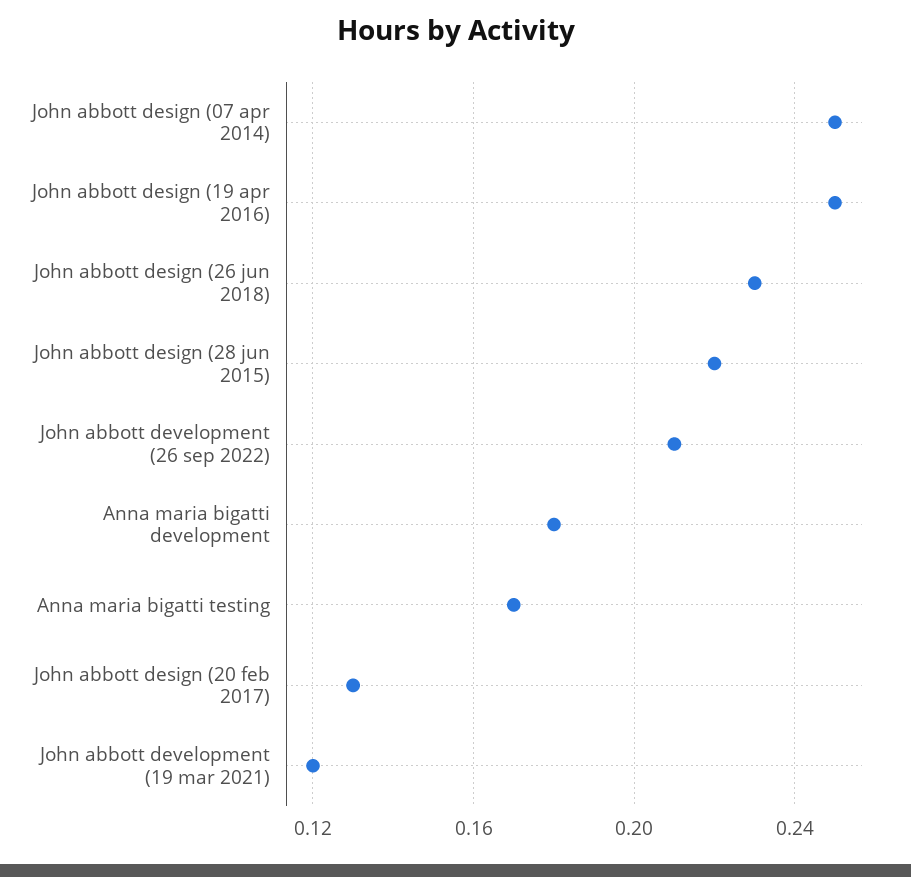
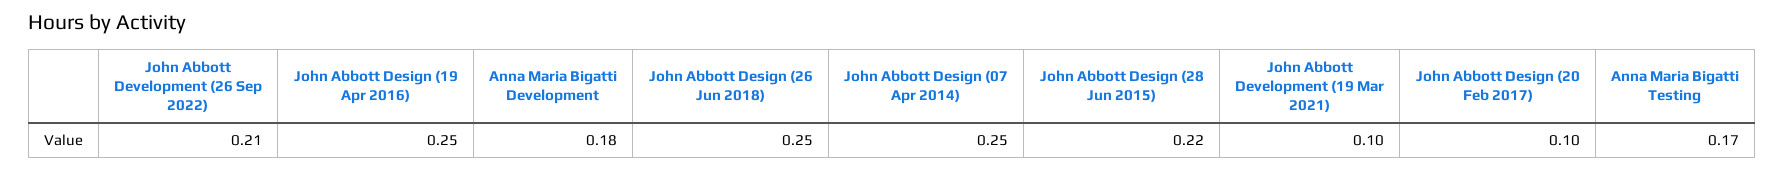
  {
    "John abbott design (07 apr 2014)": 0.25,
    "John abbott design (19 apr 2016)": 0.25,
-   "John abbott design (26 jun 2018)": 0.23,
+   "John abbott design (26 jun 2018)": 0.25,
    "John abbott design (28 jun 2015)": 0.22,
    "John abbott development (26 sep 2022)": 0.21,
    "Anna maria bigatti development": 0.18,
    "Anna maria bigatti testing": 0.17,
-   "John abbott design (20 feb 2017)": 0.13,
+   "John abbott design (20 feb 2017)": 0.1,
-   "John abbott development (19 mar 2021)": 0.12
+   "John abbott development (19 mar 2021)": 0.1
  }

